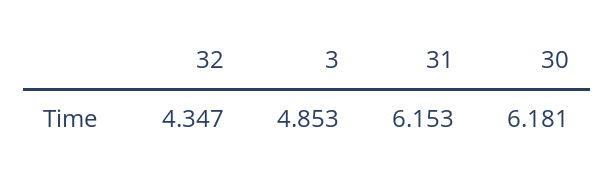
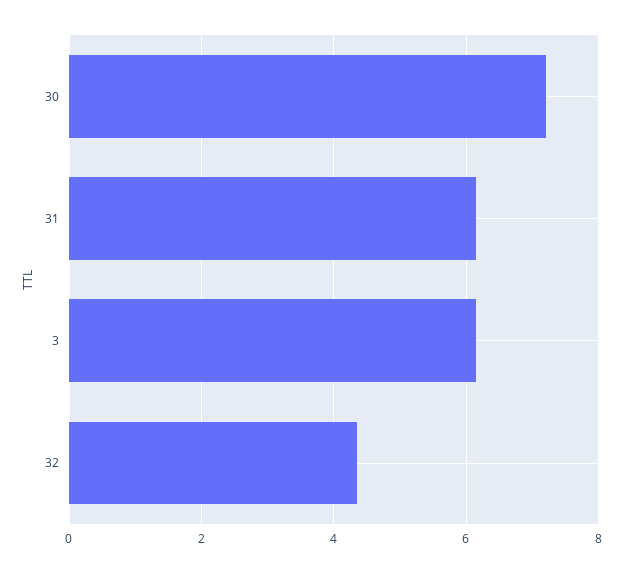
  {
    "32": 4.347,
-   "3": 4.853,
+   "3": 6.2,
    "31": 6.153,
-   "30": 6.181
+   "30": 7.2
  }

